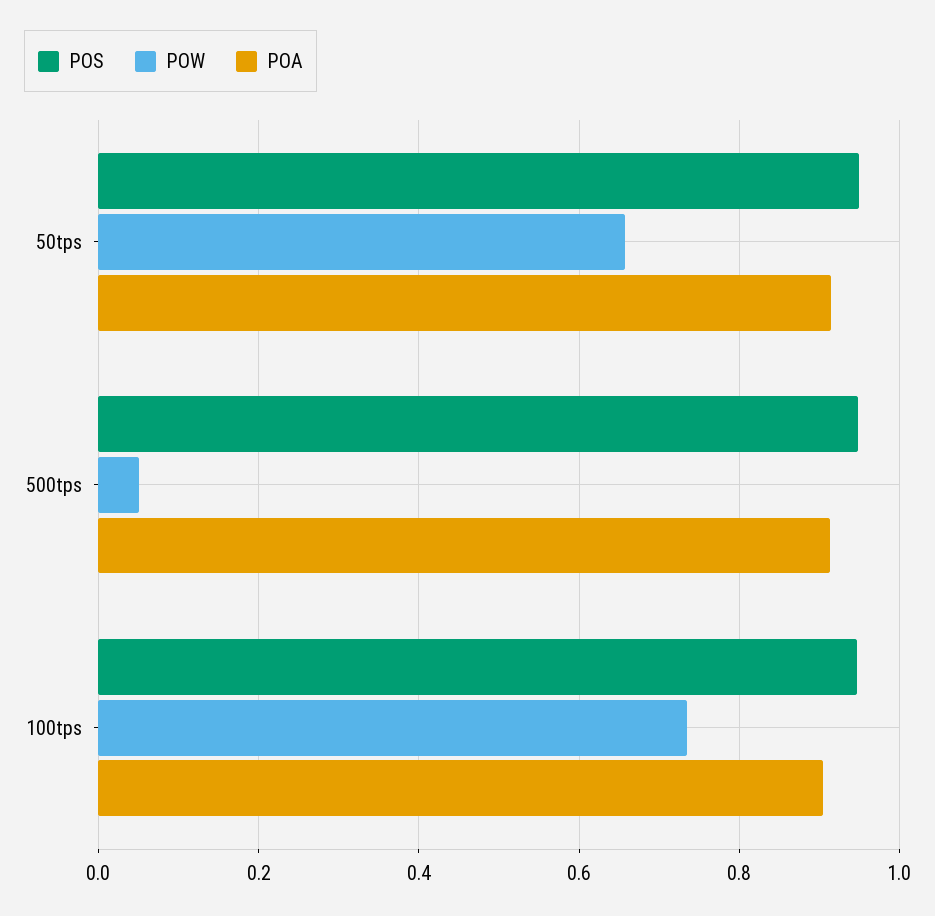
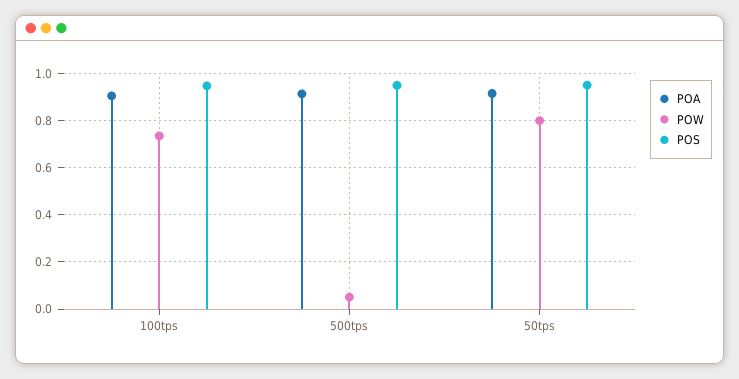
  {
    "POS": {
      "50tps": 0.96,
      "500tps": 0.94,
      "100tps": 0.94
    },
    "POW": {
-     "50tps": 0.66,
+     "50tps": 0.8,
      "500tps": 0.06,
      "100tps": 0.74
    },
    "POA": {
      "50tps": 0.92,
      "500tps": 0.92,
      "100tps": 0.9
    }
  }

